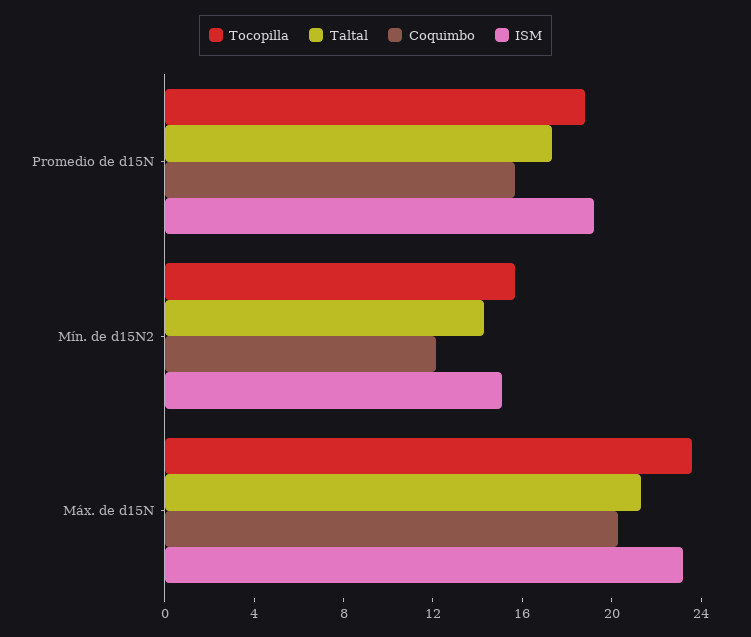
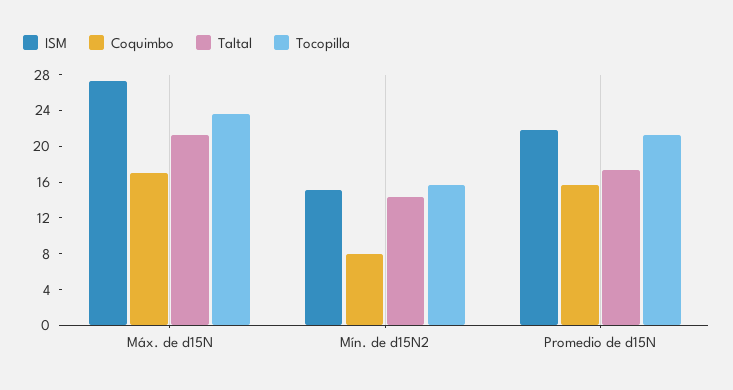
  {
    "Tocopilla": {
-     "Promedio de d15N": 19,
+     "Promedio de d15N": 21,
      "Mín. de d15N2": 16,
      "Máx. de d15N": 24
    },
    "Taltal": {
      "Promedio de d15N": 17,
      "Mín. de d15N2": 14,
      "Máx. de d15N": 21
    },
    "Coquimbo": {
      "Promedio de d15N": 16,
-     "Mín. de d15N2": 12,
+     "Mín. de d15N2": 8,
-     "Máx. de d15N": 20
+     "Máx. de d15N": 17
    },
    "ISM": {
-     "Promedio de d15N": 19,
+     "Promedio de d15N": 22,
      "Mín. de d15N2": 15,
-     "Máx. de d15N": 23
+     "Máx. de d15N": 27
    }
  }

